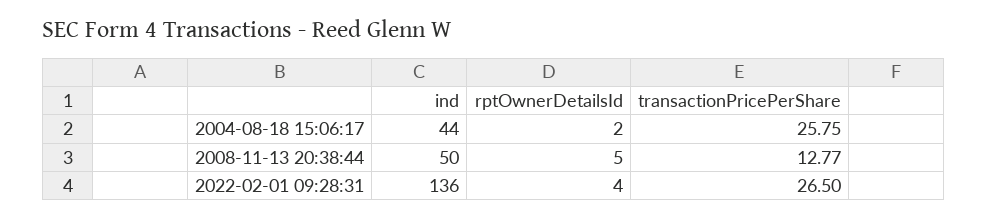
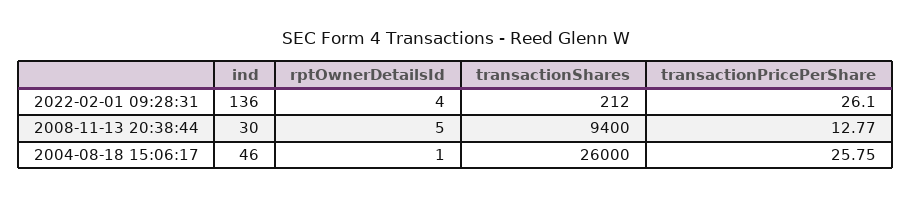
  {
    "ind": {
-     "2004-08-18 15:06:17": 44,
+     "2004-08-18 15:06:17": 46,
-     "2008-11-13 20:38:44": 50,
+     "2008-11-13 20:38:44": 30,
      "2022-02-01 09:28:31": 136
    },
    "rptOwnerDetailsId": {
-     "2004-08-18 15:06:17": 2,
+     "2004-08-18 15:06:17": 1,
      "2008-11-13 20:38:44": 5,
      "2022-02-01 09:28:31": 4
    },
    "transactionPricePerShare": {
      "2004-08-18 15:06:17": 25.75,
      "2008-11-13 20:38:44": 12.77,
-     "2022-02-01 09:28:31": 26.5
+     "2022-02-01 09:28:31": 26.1
-   }
+   },
+   "transactionShares": {
+     "2022-02-01 09:28:31": 212,
+     "2008-11-13 20:38:44": 9400,
+     "2004-08-18 15:06:17": 26000
+   }
  }

